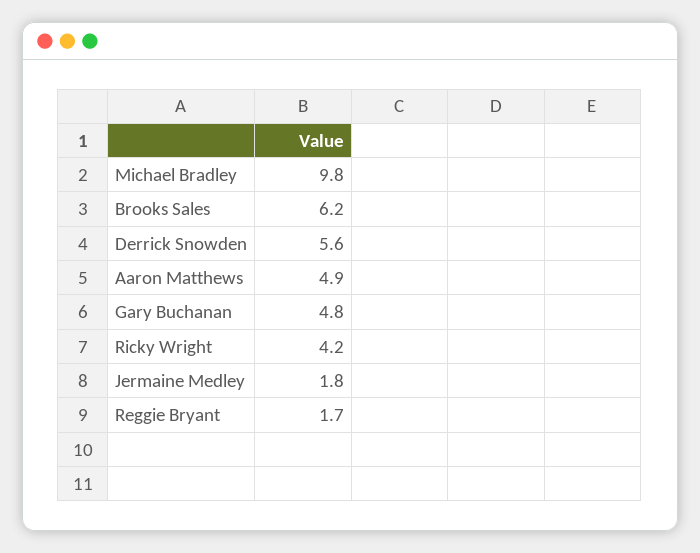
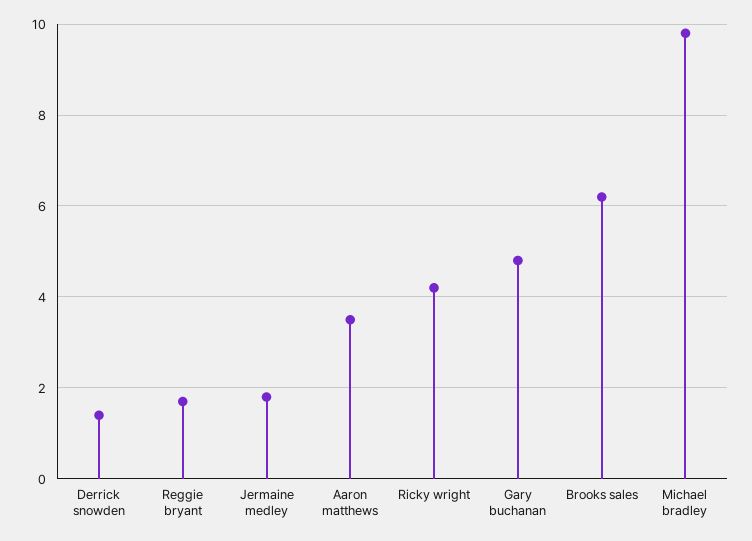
  {
    "Michael Bradley": 9.8,
    "Brooks Sales": 6.2,
-   "Derrick Snowden": 5.6,
+   "Derrick Snowden": 1.5,
-   "Aaron Matthews": 4.9,
+   "Aaron Matthews": 3.5,
    "Gary Buchanan": 4.8,
    "Ricky Wright": 4.2,
    "Jermaine Medley": 1.8,
    "Reggie Bryant": 1.7
  }

